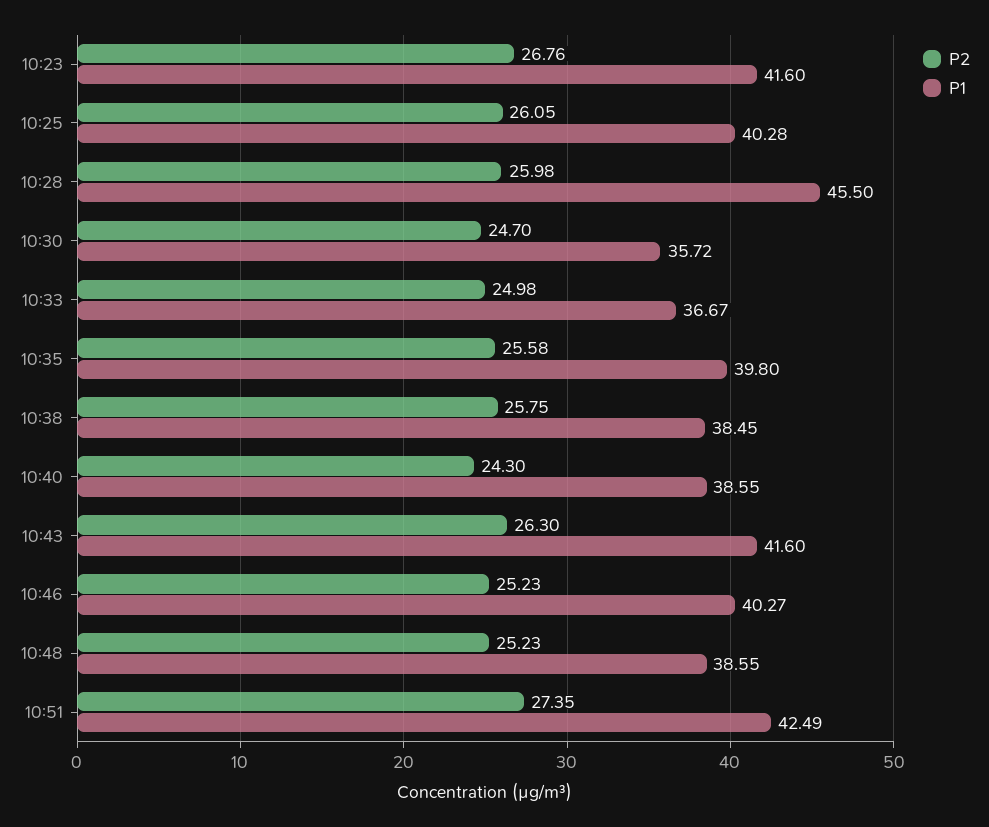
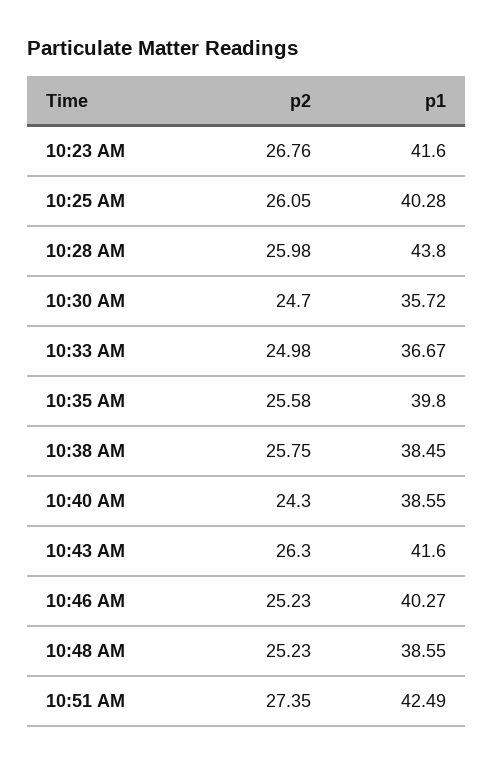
  {
    "P2": {
      "10:23": 26.76,
      "10:25": 26.05,
      "10:28": 25.98,
      "10:30": 24.7,
      "10:33": 24.98,
      "10:35": 25.58,
      "10:38": 25.75,
      "10:40": 24.3,
      "10:43": 26.3,
      "10:46": 25.23,
      "10:48": 25.23,
      "10:51": 27.35
    },
    "P1": {
      "10:23": 41.6,
      "10:25": 40.28,
-     "10:28": 45.5,
+     "10:28": 43.8,
      "10:30": 35.72,
      "10:33": 36.67,
      "10:35": 39.8,
      "10:38": 38.45,
      "10:40": 38.55,
      "10:43": 41.6,
      "10:46": 40.27,
      "10:48": 38.55,
      "10:51": 42.49
    }
  }

